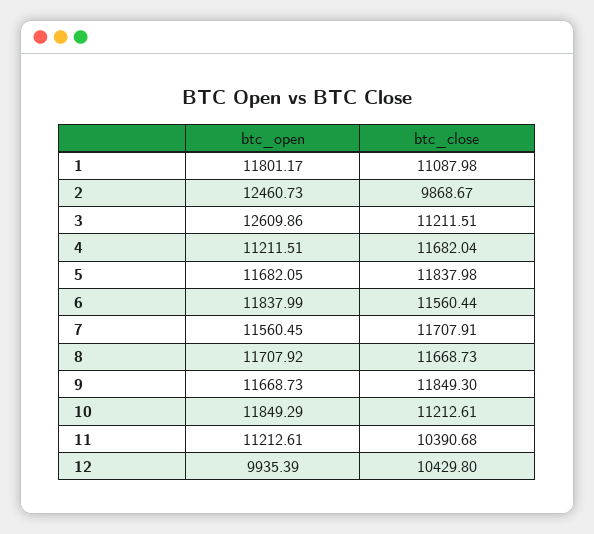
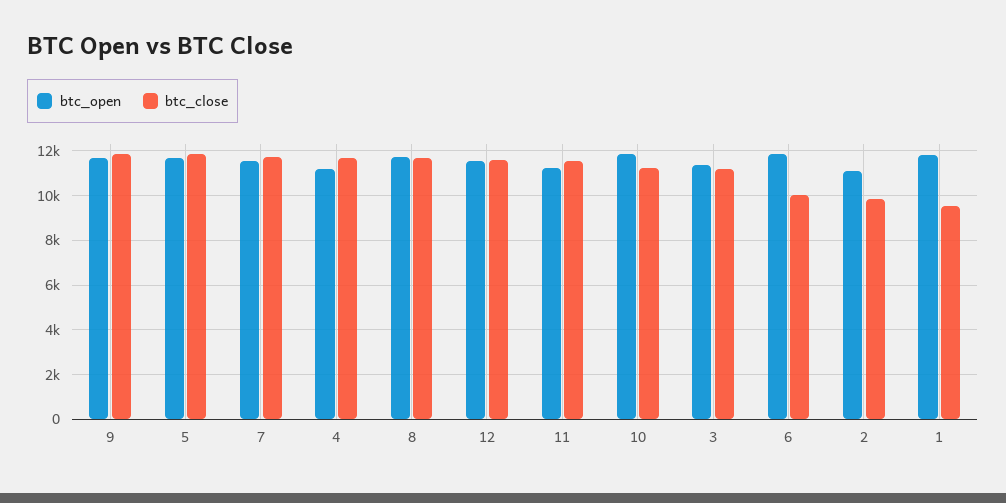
  {
    "btc_open": {
      "1": 11801.17,
-     "2": 12460.73,
+     "2": 11000,
-     "3": 12609.86,
+     "3": 11500,
      "4": 11211.51,
      "5": 11682.05,
      "6": 11837.99,
      "7": 11560.45,
      "8": 11707.92,
      "9": 11668.73,
      "10": 11849.29,
      "11": 11212.61,
-     "12": 9935.39
+     "12": 11500
    },
    "btc_close": {
-     "1": 11087.98,
+     "1": 9500,
      "2": 9868.67,
      "3": 11211.51,
      "4": 11682.04,
      "5": 11837.98,
-     "6": 11560.44,
+     "6": 10000,
      "7": 11707.91,
      "8": 11668.73,
      "9": 11849.3,
      "10": 11212.61,
-     "11": 10390.68,
+     "11": 11500,
-     "12": 10429.8
+     "12": 11500
    }
  }

